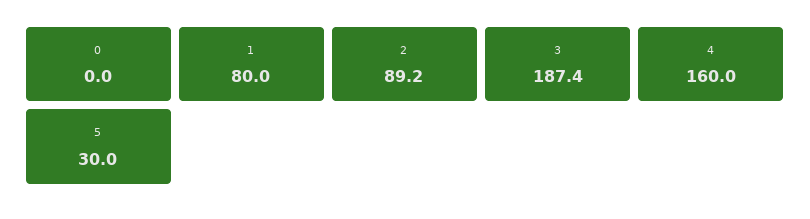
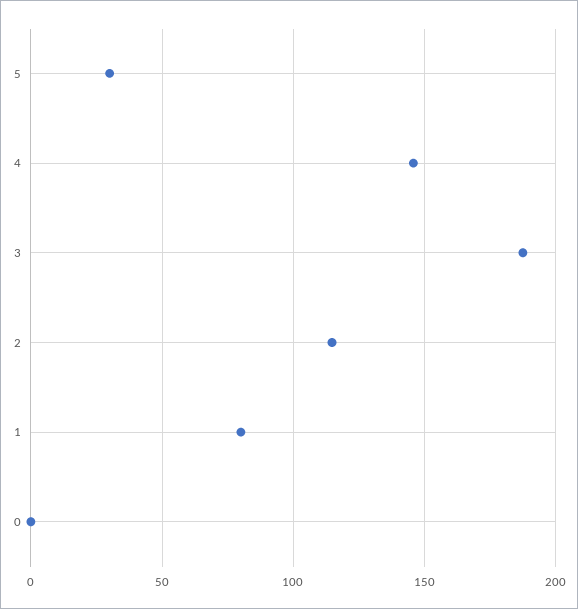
  {
    "0": 0,
    "1": 80,
-   "2": 89.2,
+   "2": 115,
    "3": 187.4,
-   "4": 160,
+   "4": 145,
    "5": 30
  }

